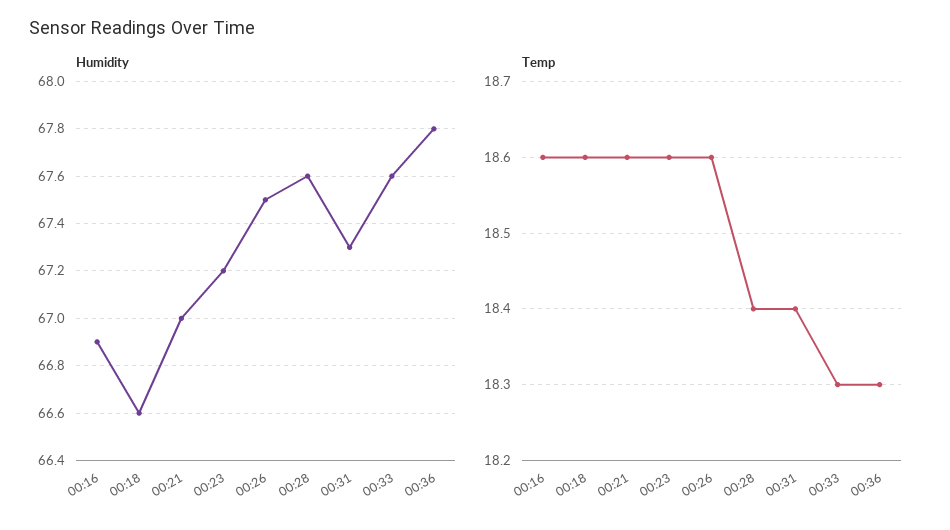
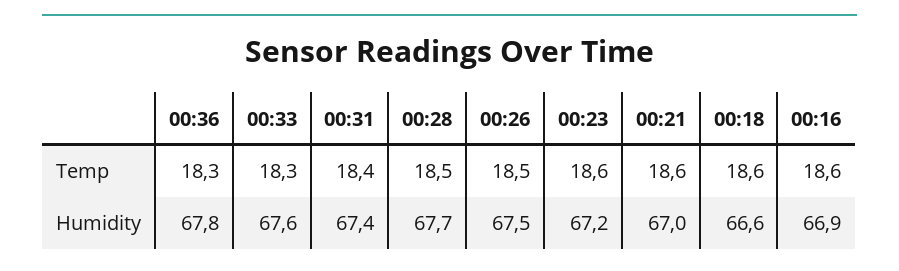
  {
    "Humidity": {
      "00:16": 66.9,
      "00:18": 66.6,
      "00:21": 67,
      "00:23": 67.2,
      "00:26": 67.5,
-     "00:28": 67.6,
+     "00:28": 67.7,
-     "00:31": 67.3,
+     "00:31": 67.4,
      "00:33": 67.6,
      "00:36": 67.8
    },
    "Temp": {
      "00:16": 18.6,
      "00:18": 18.6,
      "00:21": 18.6,
      "00:23": 18.6,
-     "00:26": 18.6,
+     "00:26": 18.5,
-     "00:28": 18.4,
+     "00:28": 18.5,
      "00:31": 18.4,
      "00:33": 18.3,
      "00:36": 18.3
    }
  }

